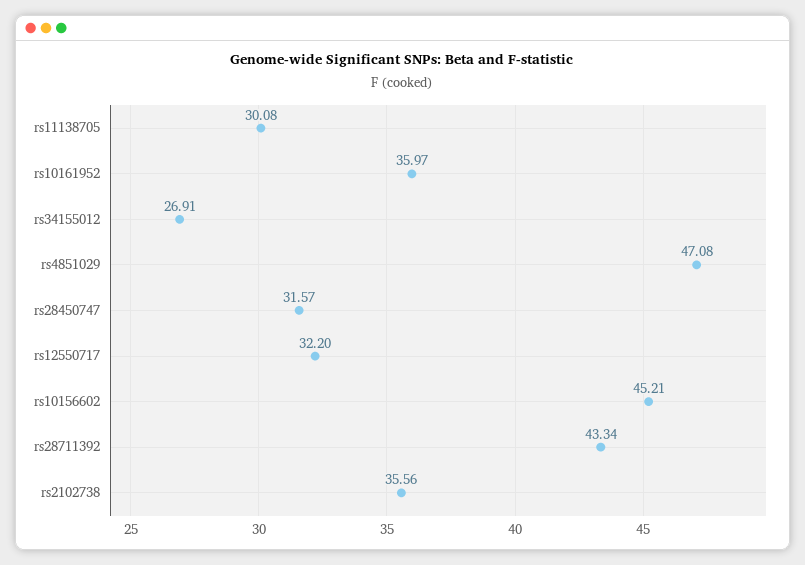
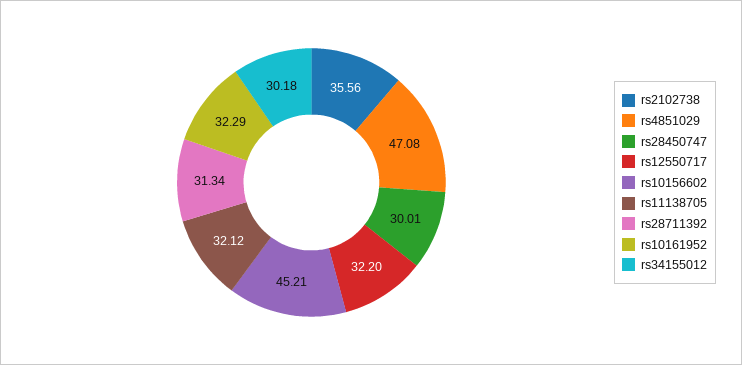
  {
-   "rs11138705": 30.08,
+   "rs11138705": 32.12,
-   "rs10161952": 35.97,
+   "rs10161952": 32.29,
-   "rs34155012": 26.91,
+   "rs34155012": 30.18,
    "rs4851029": 47.08,
-   "rs28450747": 31.57,
+   "rs28450747": 30.01,
    "rs12550717": 32.2,
    "rs10156602": 45.21,
-   "rs28711392": 43.34,
+   "rs28711392": 31.34,
    "rs2102738": 35.56
  }

